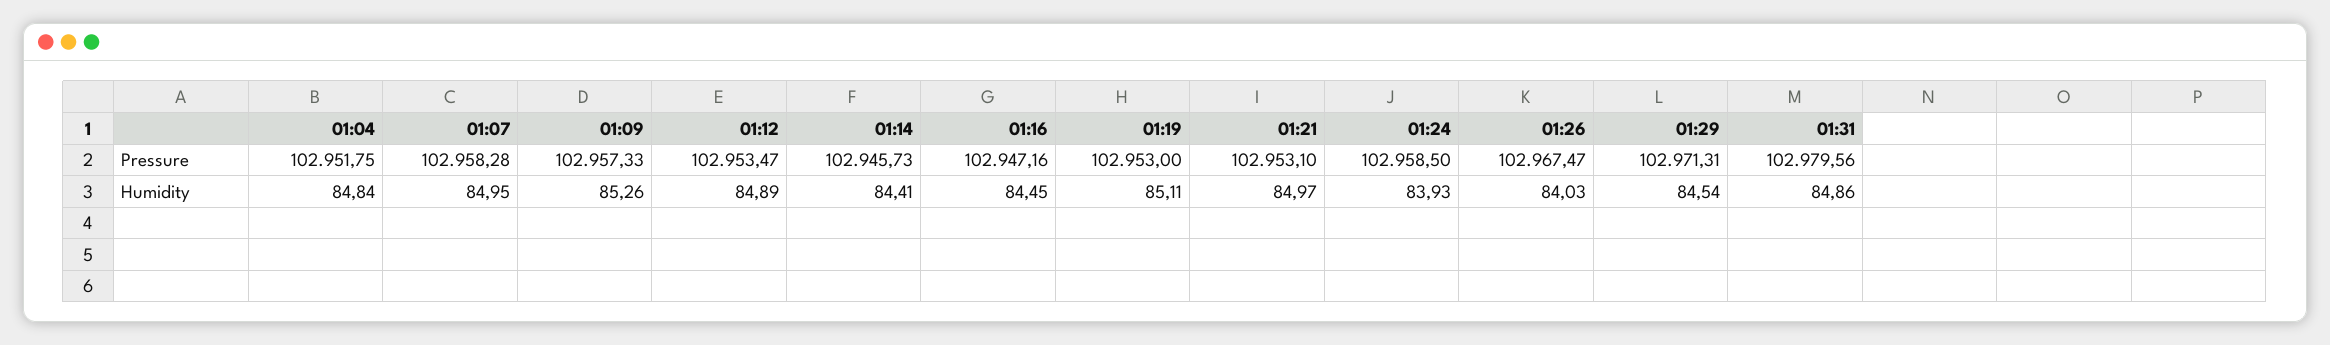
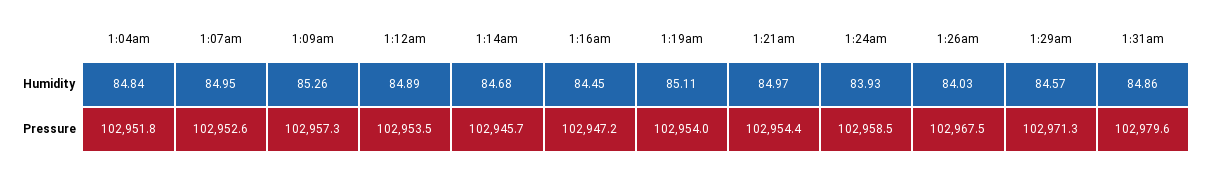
  {
    "01:04": {
      "Pressure": 102951.75,
      "Humidity": 84.84
    },
    "01:07": {
-     "Pressure": 102958.28,
+     "Pressure": 102952.6,
      "Humidity": 84.95
    },
    "01:09": {
      "Pressure": 102957.33,
      "Humidity": 85.26
    },
    "01:12": {
      "Pressure": 102953.47,
      "Humidity": 84.89
    },
    "01:14": {
      "Pressure": 102945.73,
-     "Humidity": 84.41
+     "Humidity": 84.68
    },
    "01:16": {
      "Pressure": 102947.16,
      "Humidity": 84.45
    },
    "01:19": {
-     "Pressure": 102953,
+     "Pressure": 102954,
      "Humidity": 85.11
    },
    "01:21": {
-     "Pressure": 102953.1,
+     "Pressure": 102954.4,
      "Humidity": 84.97
    },
    "01:24": {
      "Pressure": 102958.5,
      "Humidity": 83.93
    },
    "01:26": {
      "Pressure": 102967.47,
      "Humidity": 84.03
    },
    "01:29": {
      "Pressure": 102971.31,
-     "Humidity": 84.54
+     "Humidity": 84.57
    },
    "01:31": {
      "Pressure": 102979.56,
      "Humidity": 84.86
    }
  }

